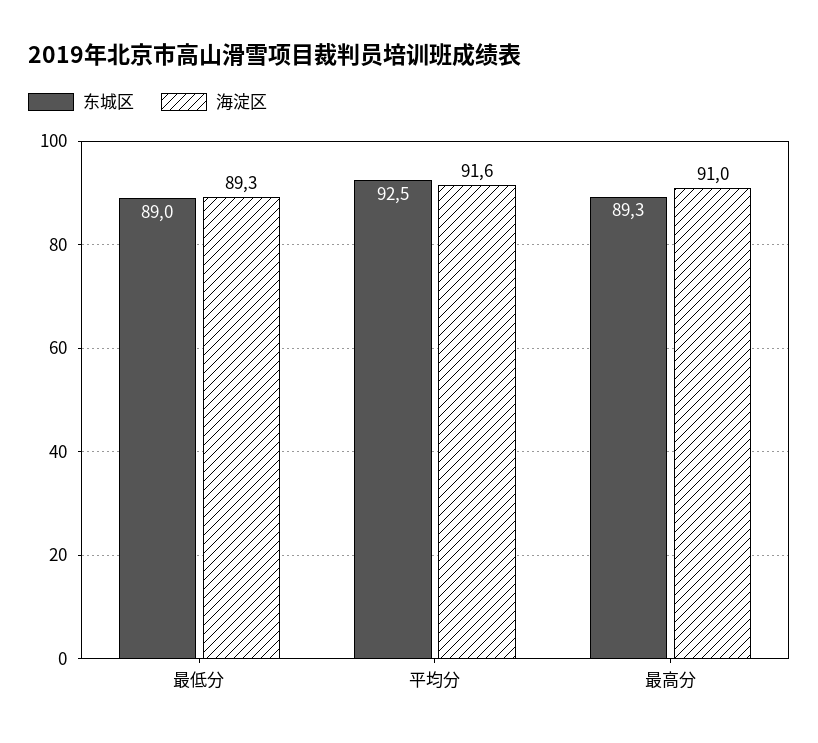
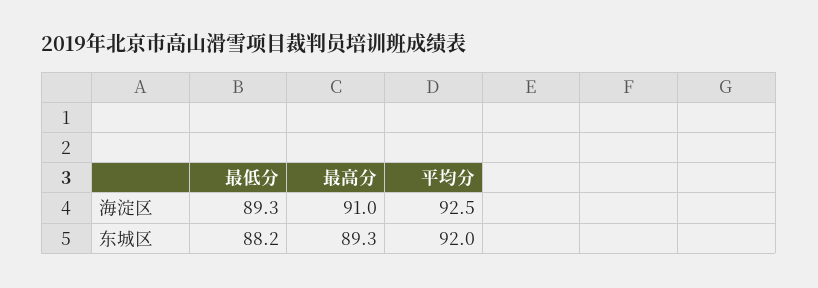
  {
    "东城区": {
-     "最低分": 89,
+     "最低分": 88.2,
-     "平均分": 92.5,
+     "平均分": 92,
      "最高分": 89.3
    },
    "海淀区": {
      "最低分": 89.3,
-     "平均分": 91.6,
+     "平均分": 92.5,
      "最高分": 91
    }
  }

